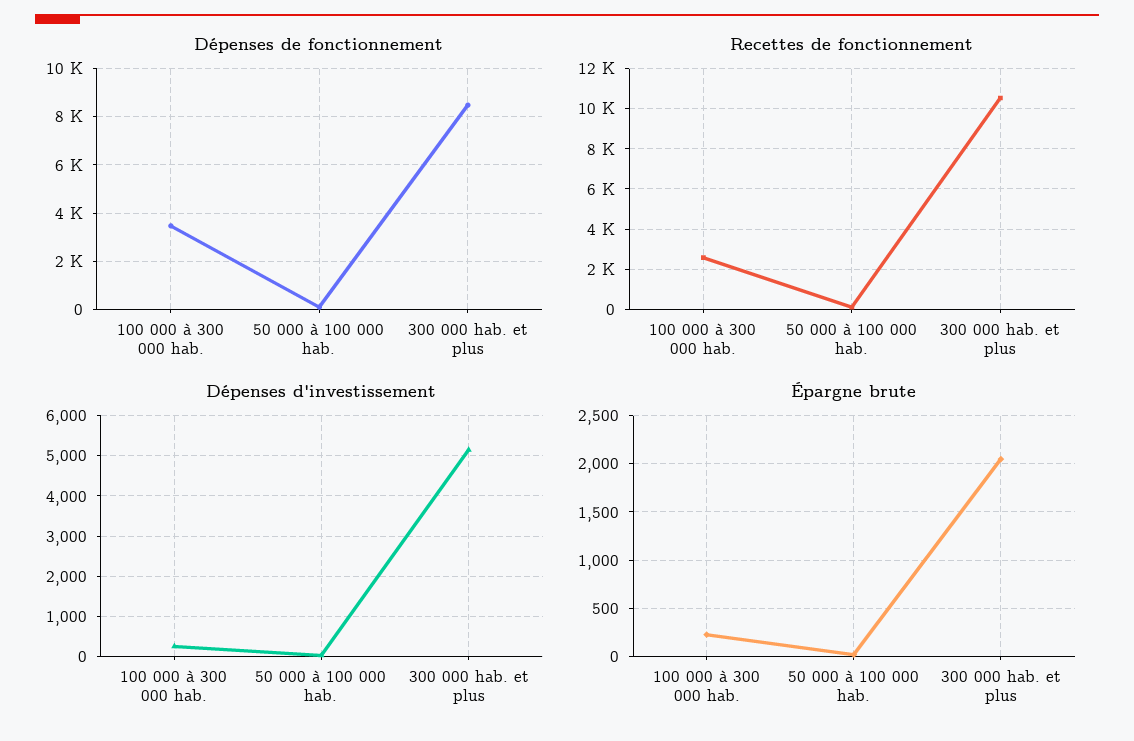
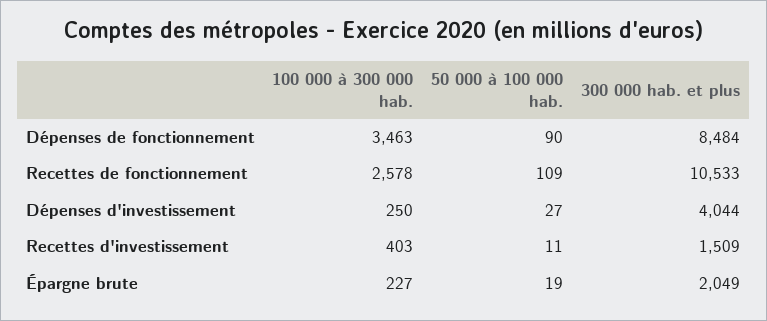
  {
    "Dépenses de fonctionnement": {
      "100 000 à 300 000 hab.": 3463,
      "50 000 à 100 000 hab.": 90,
      "300 000 hab. et plus": 8484
    },
    "Recettes de fonctionnement": {
      "100 000 à 300 000 hab.": 2578,
      "50 000 à 100 000 hab.": 109,
      "300 000 hab. et plus": 10533
    },
    "Dépenses d'investissement": {
      "100 000 à 300 000 hab.": 250,
      "50 000 à 100 000 hab.": 27,
-     "300 000 hab. et plus": 5200
+     "300 000 hab. et plus": 4044
    },
    "Épargne brute": {
      "100 000 à 300 000 hab.": 227,
      "50 000 à 100 000 hab.": 19,
      "300 000 hab. et plus": 2049
-   }
+   },
+   "Recettes d'investissement": {
+     "100 000 à 300 000 hab.": 403,
+     "50 000 à 100 000 hab.": 11,
+     "300 000 hab. et plus": 1509
+   }
  }

